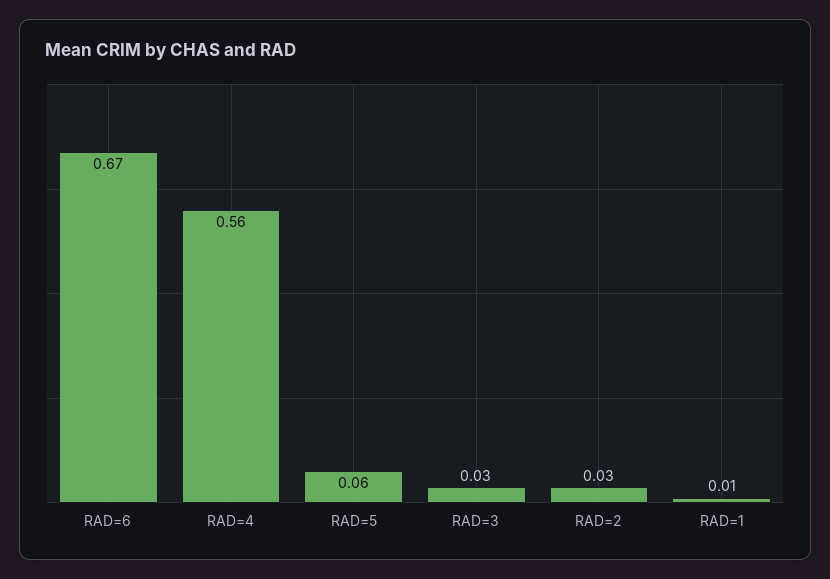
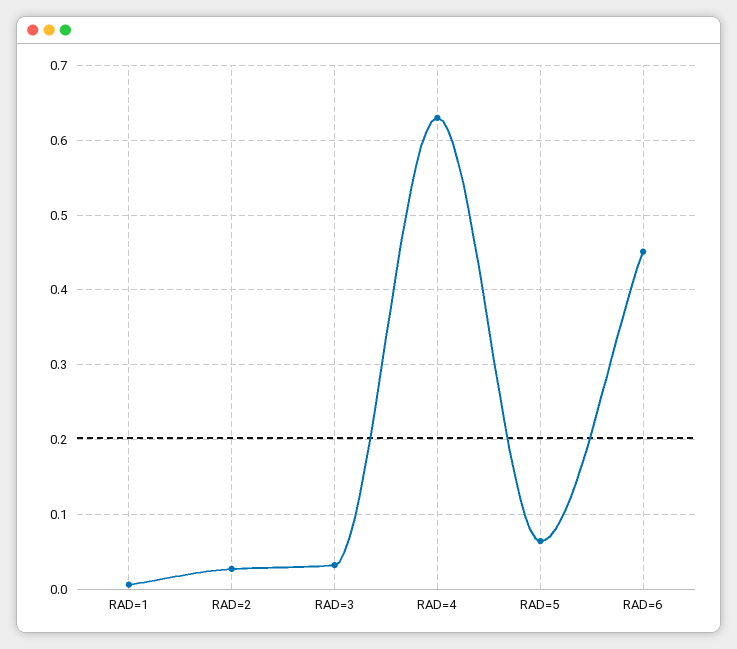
  {
-   "RAD=6": 0.67,
+   "RAD=6": 0.45,
-   "RAD=4": 0.56,
+   "RAD=4": 0.63,
    "RAD=5": 0.06,
    "RAD=3": 0.03,
    "RAD=2": 0.03,
    "RAD=1": 0.01
  }

